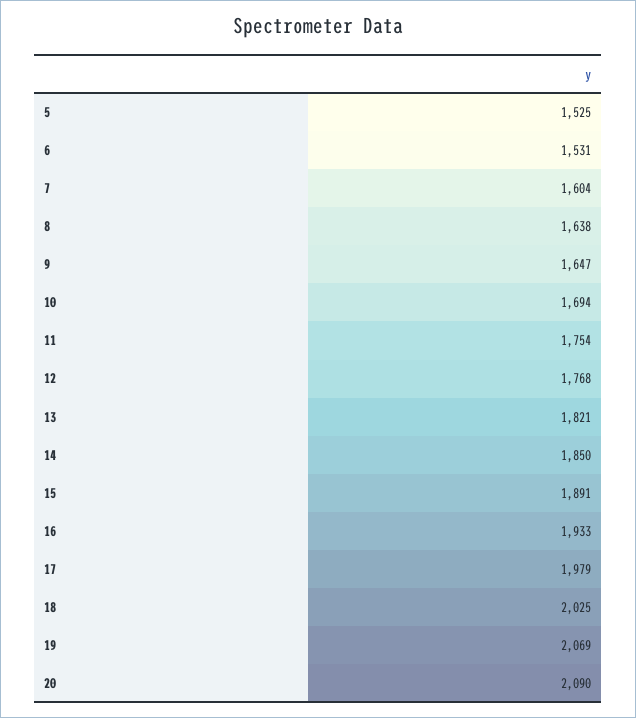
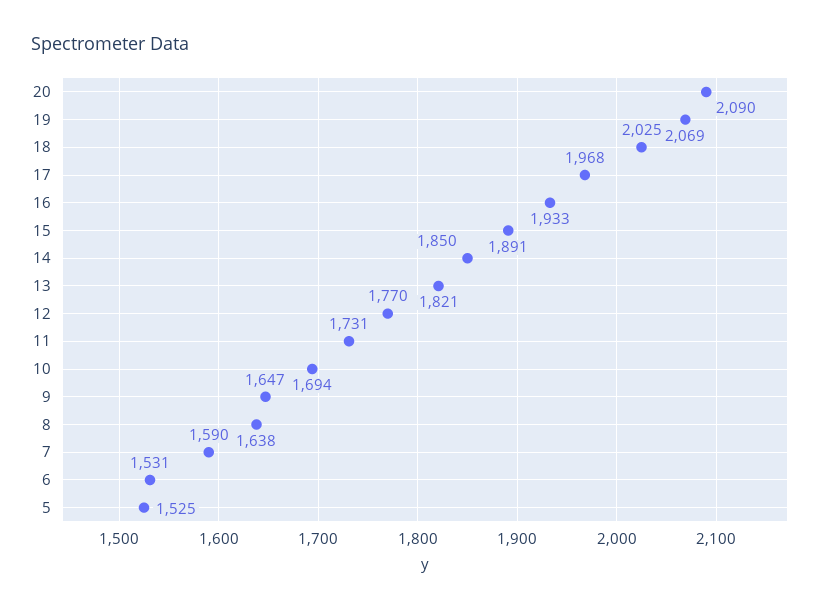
  {
    "5": 1525,
    "6": 1531,
-   "7": 1604,
+   "7": 1590,
    "8": 1638,
    "9": 1647,
    "10": 1694,
-   "11": 1754,
+   "11": 1731,
-   "12": 1768,
+   "12": 1770,
    "13": 1821,
    "14": 1850,
    "15": 1891,
    "16": 1933,
-   "17": 1979,
+   "17": 1968,
    "18": 2025,
    "19": 2069,
    "20": 2090
  }

